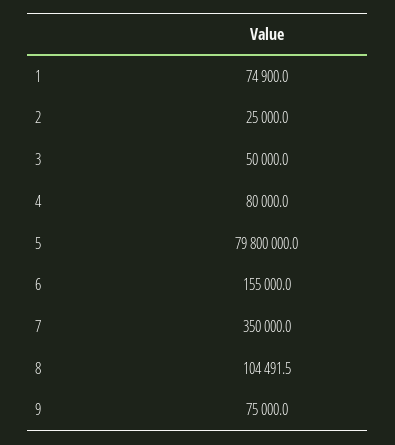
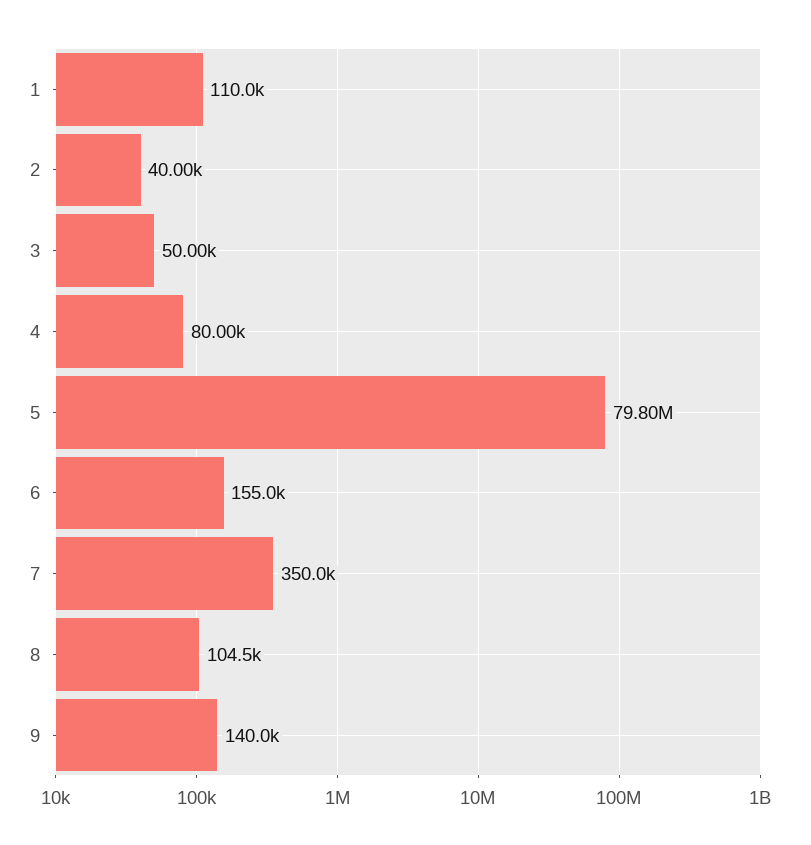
  {
-   "1": 74900,
+   "1": 110000,
-   "2": 25000,
+   "2": 40000,
    "3": 50000,
    "4": 80000,
    "5": 79800000,
    "6": 155000,
    "7": 350000,
    "8": 104491.5,
-   "9": 75000
+   "9": 140000
  }

